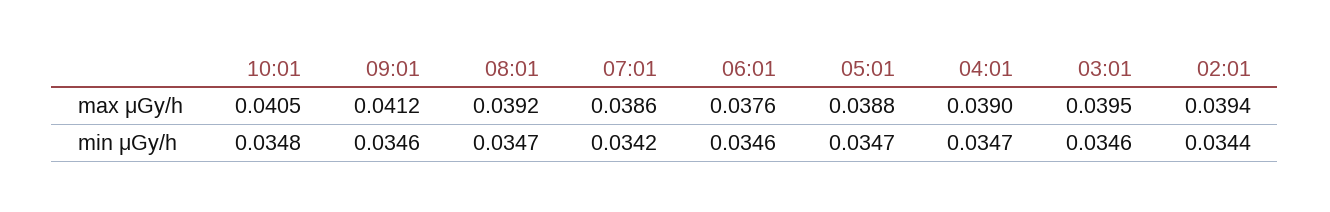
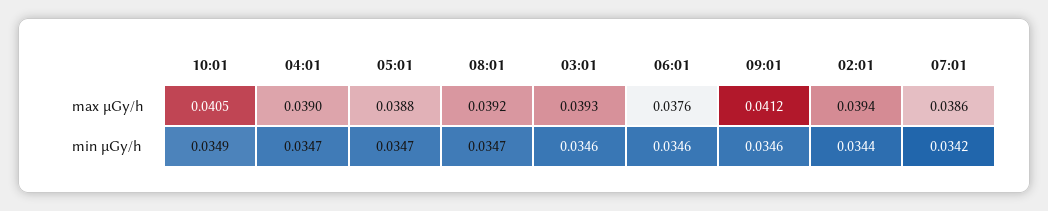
  {
    "10:01": {
      "max μGy/h": 0.0405,
-     "min μGy/h": 0.0348
+     "min μGy/h": 0.0349
    },
    "09:01": {
      "max μGy/h": 0.0412,
      "min μGy/h": 0.0346
    },
    "08:01": {
      "max μGy/h": 0.0392,
      "min μGy/h": 0.0347
    },
    "07:01": {
      "max μGy/h": 0.0386,
      "min μGy/h": 0.0342
    },
    "06:01": {
      "max μGy/h": 0.0376,
      "min μGy/h": 0.0346
    },
    "05:01": {
      "max μGy/h": 0.0388,
      "min μGy/h": 0.0347
    },
    "04:01": {
      "max μGy/h": 0.039,
      "min μGy/h": 0.0347
    },
    "03:01": {
-     "max μGy/h": 0.0395,
+     "max μGy/h": 0.0393,
      "min μGy/h": 0.0346
    },
    "02:01": {
      "max μGy/h": 0.0394,
      "min μGy/h": 0.0344
    }
  }

